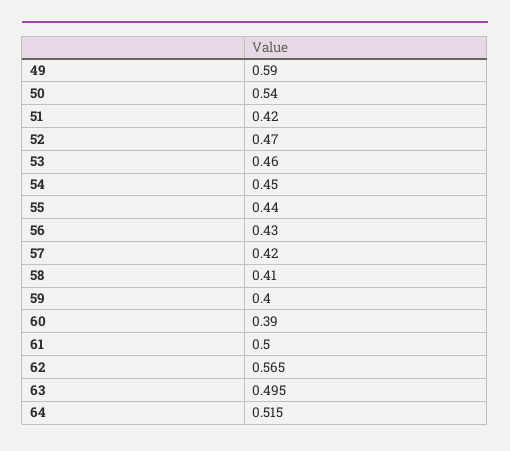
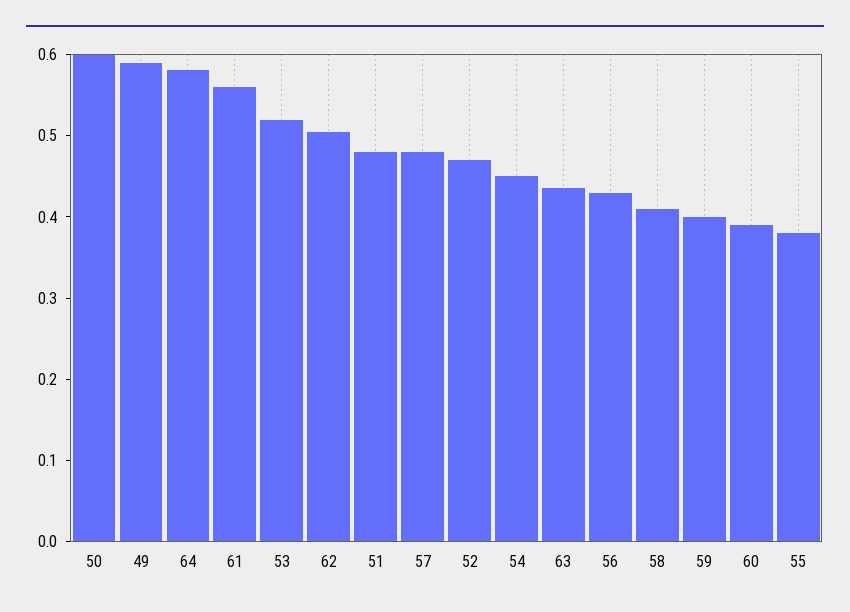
  {
    "49": 0.59,
-   "50": 0.54,
+   "50": 0.6,
-   "51": 0.42,
+   "51": 0.48,
    "52": 0.47,
-   "53": 0.46,
+   "53": 0.52,
    "54": 0.45,
-   "55": 0.44,
+   "55": 0.38,
    "56": 0.43,
-   "57": 0.42,
+   "57": 0.48,
    "58": 0.41,
    "59": 0.4,
    "60": 0.39,
-   "61": 0.5,
+   "61": 0.56,
-   "62": 0.565,
+   "62": 0.5,
-   "63": 0.495,
+   "63": 0.44,
-   "64": 0.515
+   "64": 0.58
  }

